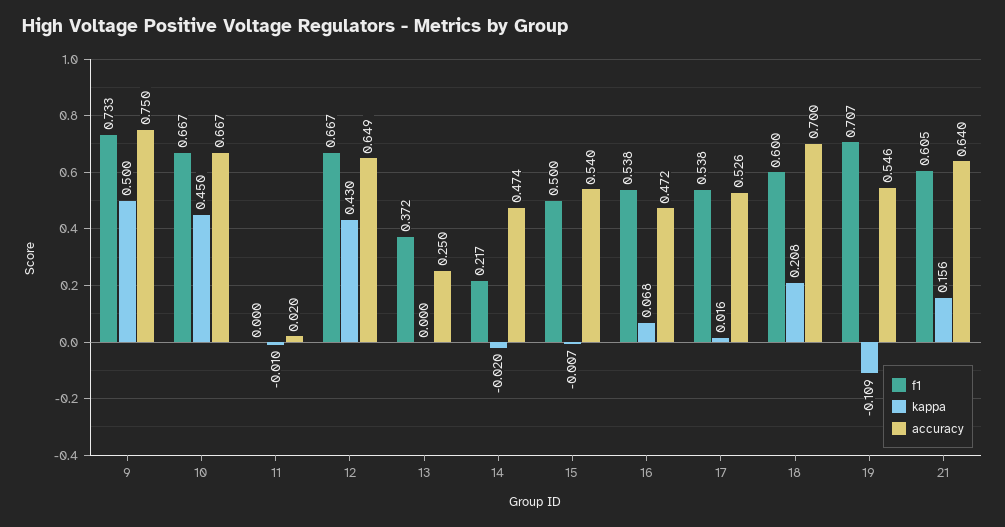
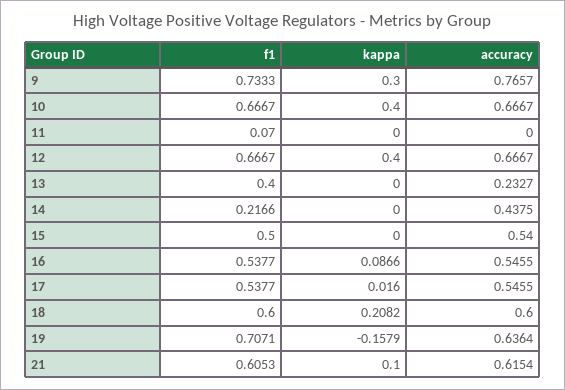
  {
    "f1": {
      "9": 0.7333,
      "10": 0.6667,
-     "11": 0,
+     "11": 0.07,
      "12": 0.6667,
-     "13": 0.372,
+     "13": 0.4,
      "14": 0.2166,
      "15": 0.5,
      "16": 0.5377,
      "17": 0.5377,
      "18": 0.6,
      "19": 0.7071,
      "21": 0.6053
    },
    "kappa": {
-     "9": 0.5,
+     "9": 0.3,
-     "10": 0.45,
+     "10": 0.4,
-     "11": -0.01,
+     "11": 0,
-     "12": 0.43,
+     "12": 0.4,
      "13": 0,
-     "14": -0.02,
+     "14": 0,
-     "15": -0.007,
+     "15": 0,
-     "16": 0.068,
+     "16": 0.0866,
      "17": 0.016,
      "18": 0.2082,
-     "19": -0.109,
+     "19": -0.1579,
-     "21": 0.156
+     "21": 0.1
    },
    "accuracy": {
-     "9": 0.75,
+     "9": 0.7657,
      "10": 0.6667,
-     "11": 0.02,
+     "11": 0,
-     "12": 0.649,
+     "12": 0.6667,
-     "13": 0.25,
+     "13": 0.2327,
-     "14": 0.474,
+     "14": 0.4375,
      "15": 0.54,
-     "16": 0.472,
+     "16": 0.5455,
-     "17": 0.526,
+     "17": 0.5455,
-     "18": 0.7,
+     "18": 0.6,
-     "19": 0.546,
+     "19": 0.6364,
-     "21": 0.64
+     "21": 0.6154
    }
  }

